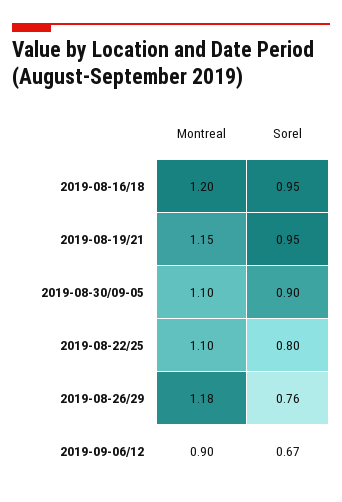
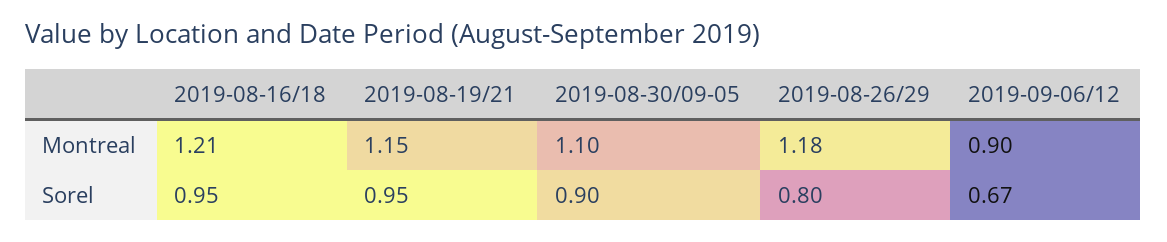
  {
    "Montreal": {
-     "2019-08-16/18": 1.2,
+     "2019-08-16/18": 1.21,
      "2019-08-19/21": 1.15,
      "2019-08-30/09-05": 1.1,
-     "2019-08-22/25": 1.1,
      "2019-08-26/29": 1.18,
      "2019-09-06/12": 0.9
    },
    "Sorel": {
      "2019-08-16/18": 0.95,
      "2019-08-19/21": 0.95,
      "2019-08-30/09-05": 0.9,
-     "2019-08-22/25": 0.8,
-     "2019-08-26/29": 0.76,
+     "2019-08-26/29": 0.8,
      "2019-09-06/12": 0.67
    }
  }

